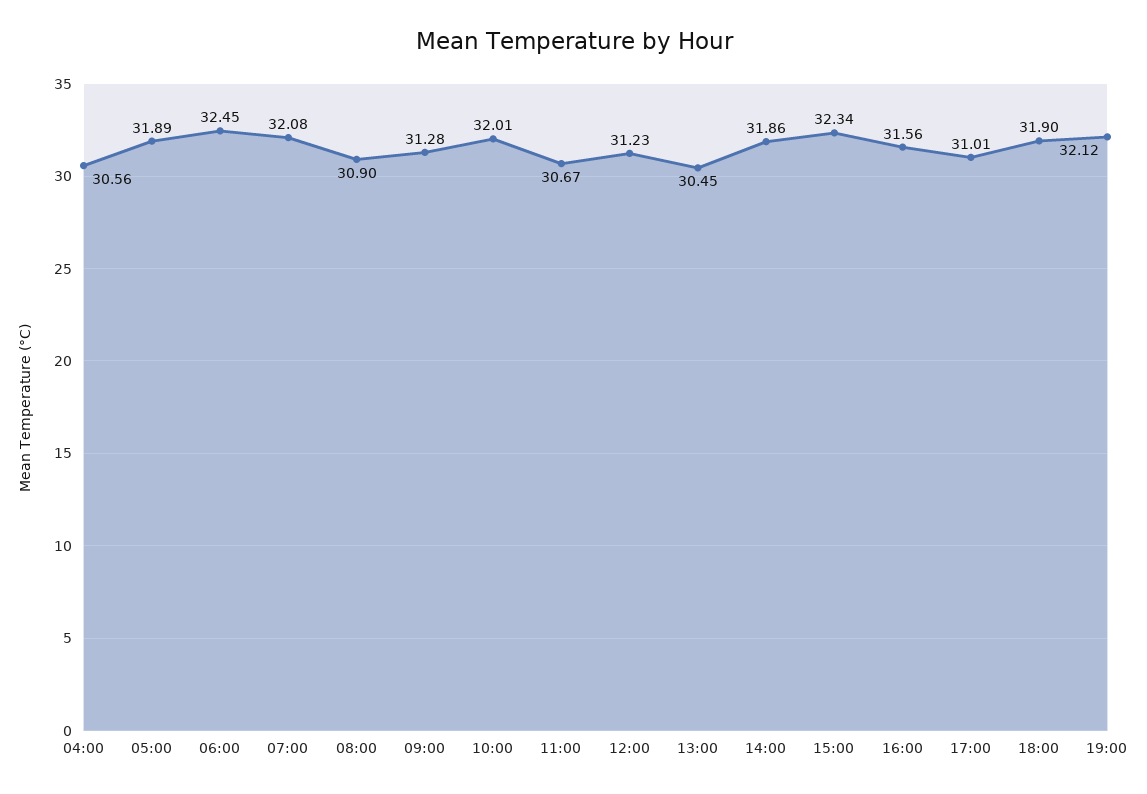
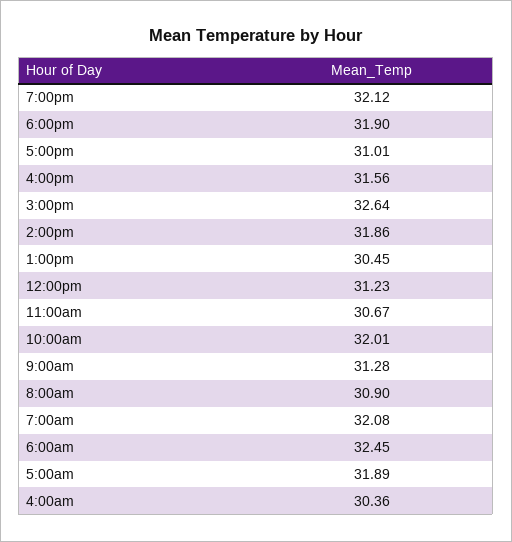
  {
-   "04:00": 30.56,
+   "04:00": 30.36,
    "05:00": 31.89,
    "06:00": 32.45,
    "07:00": 32.08,
    "08:00": 30.9,
    "09:00": 31.28,
    "10:00": 32.01,
    "11:00": 30.67,
    "12:00": 31.23,
    "13:00": 30.45,
    "14:00": 31.86,
-   "15:00": 32.34,
+   "15:00": 32.64,
    "16:00": 31.56,
    "17:00": 31.01,
    "18:00": 31.9,
    "19:00": 32.12
  }

